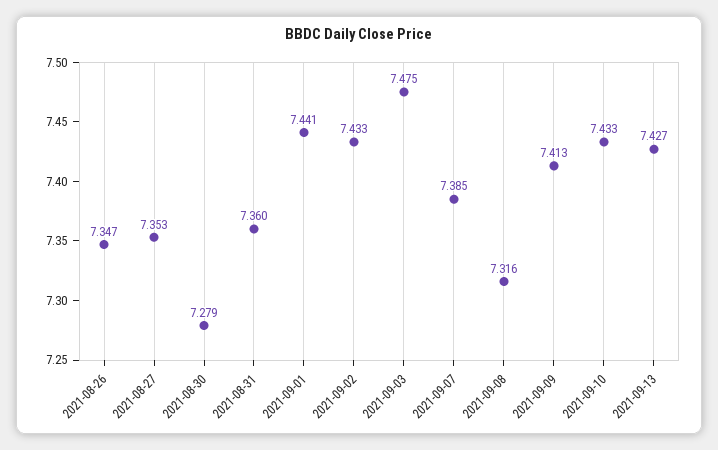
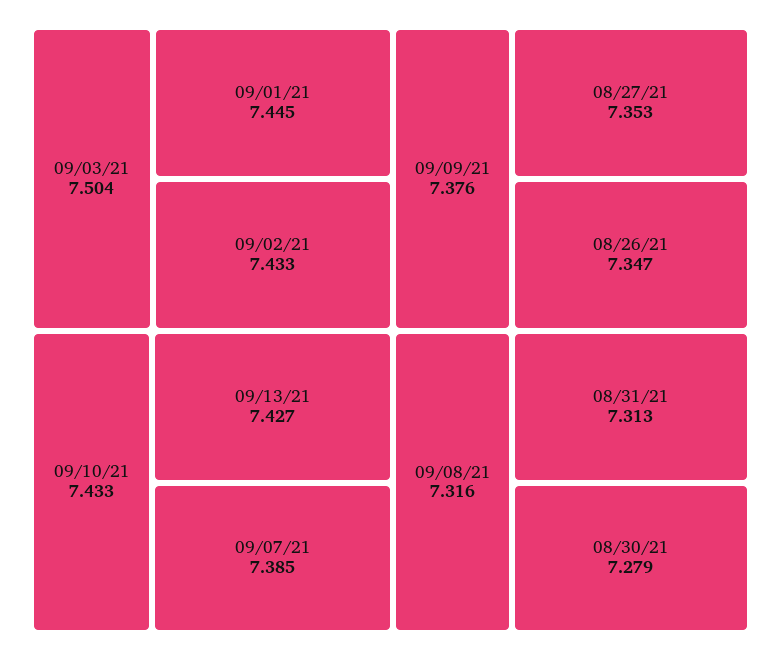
  {
    "2021-08-26": 7.347,
    "2021-08-27": 7.353,
    "2021-08-30": 7.279,
-   "2021-08-31": 7.36,
+   "2021-08-31": 7.313,
-   "2021-09-01": 7.441,
+   "2021-09-01": 7.445,
    "2021-09-02": 7.433,
-   "2021-09-03": 7.475,
+   "2021-09-03": 7.504,
    "2021-09-07": 7.385,
    "2021-09-08": 7.316,
-   "2021-09-09": 7.413,
+   "2021-09-09": 7.376,
    "2021-09-10": 7.433,
    "2021-09-13": 7.427
  }

